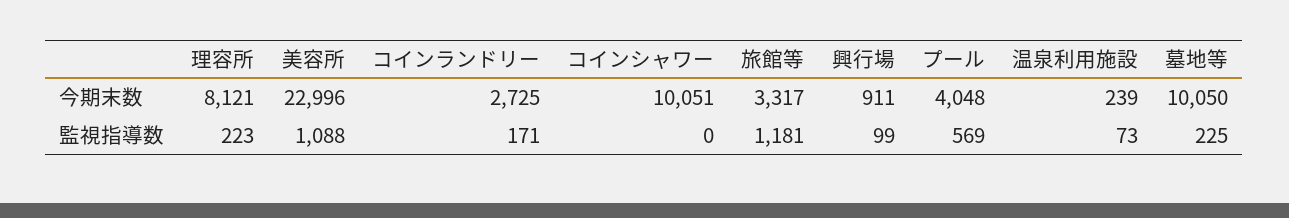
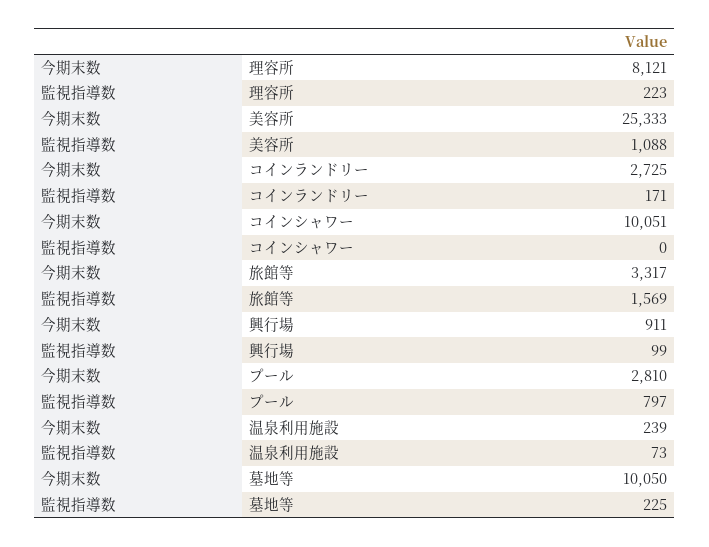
  {
    "理容所": {
      "今期末数": 8121,
      "監視指導数": 223
    },
    "美容所": {
-     "今期末数": 22996,
+     "今期末数": 25333,
      "監視指導数": 1088
    },
    "コインランドリー": {
      "今期末数": 2725,
      "監視指導数": 171
    },
    "コインシャワー": {
      "今期末数": 10051,
      "監視指導数": 0
    },
    "旅館等": {
      "今期末数": 3317,
-     "監視指導数": 1181
+     "監視指導数": 1569
    },
    "興行場": {
      "今期末数": 911,
      "監視指導数": 99
    },
    "プール": {
-     "今期末数": 4048,
+     "今期末数": 2810,
-     "監視指導数": 569
+     "監視指導数": 797
    },
    "温泉利用施設": {
      "今期末数": 239,
      "監視指導数": 73
    },
    "墓地等": {
      "今期末数": 10050,
      "監視指導数": 225
    }
  }

